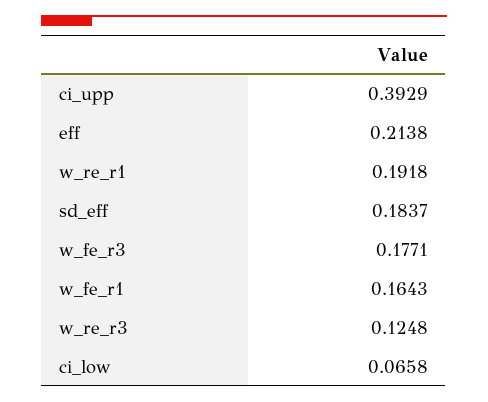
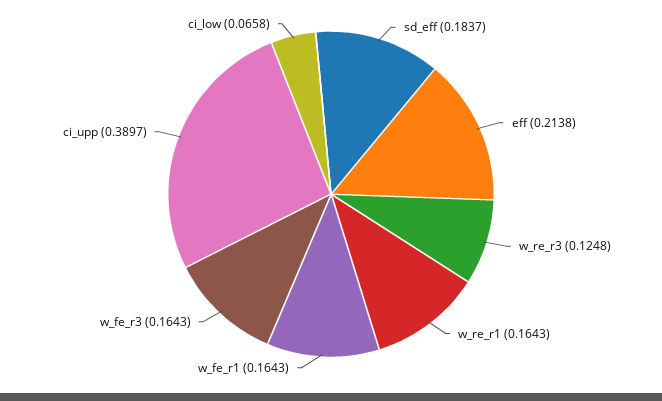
  {
-   "ci_upp": 0.3929,
+   "ci_upp": 0.3897,
    "eff": 0.2138,
-   "w_re_r1": 0.1918,
+   "w_re_r1": 0.1643,
    "sd_eff": 0.1837,
-   "w_fe_r3": 0.1771,
+   "w_fe_r3": 0.1643,
    "w_fe_r1": 0.1643,
    "w_re_r3": 0.1248,
    "ci_low": 0.0658
  }

